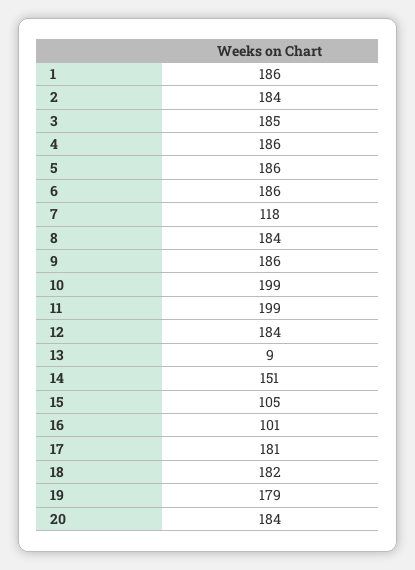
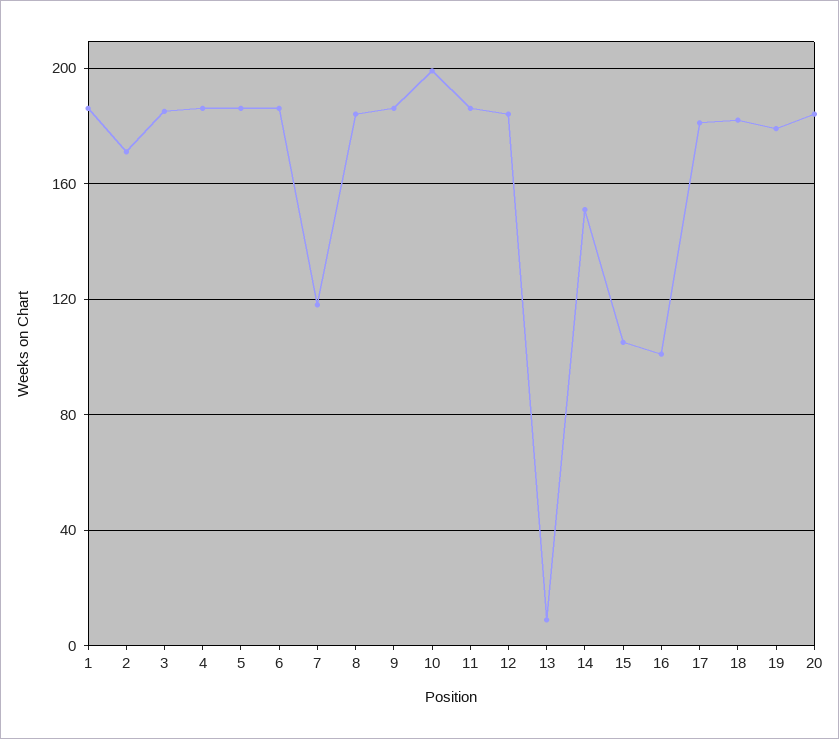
  {
    "1": 186,
-   "2": 184,
+   "2": 170,
    "3": 185,
    "4": 186,
    "5": 186,
    "6": 186,
    "7": 118,
    "8": 184,
    "9": 186,
    "10": 199,
-   "11": 199,
+   "11": 185,
    "12": 184,
    "13": 9,
    "14": 151,
    "15": 105,
    "16": 101,
    "17": 181,
    "18": 182,
    "19": 179,
    "20": 184
  }

